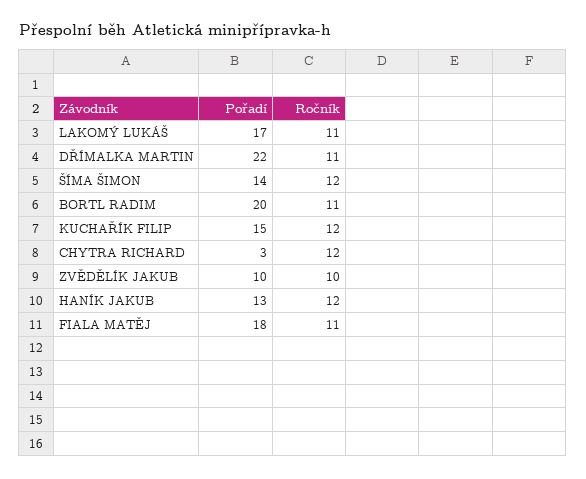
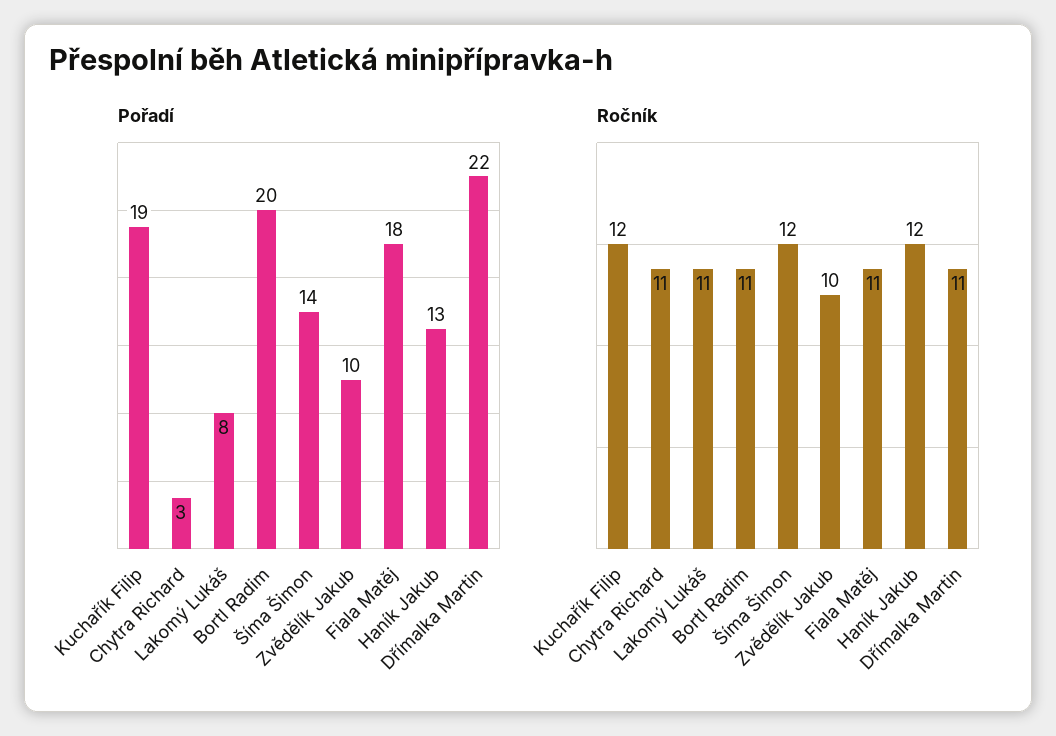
  {
    "Pořadí": {
-     "LAKOMÝ LUKÁŠ": 17,
+     "LAKOMÝ LUKÁŠ": 8,
      "DŘÍMALKA MARTIN": 22,
      "ŠÍMA ŠIMON": 14,
      "BORTL RADIM": 20,
-     "KUCHAŘÍK FILIP": 15,
+     "KUCHAŘÍK FILIP": 19,
      "CHYTRA RICHARD": 3,
      "ZVĚDĚLÍK JAKUB": 10,
      "HANÍK JAKUB": 13,
      "FIALA MATĚJ": 18
    },
    "Ročník": {
      "LAKOMÝ LUKÁŠ": 11,
      "DŘÍMALKA MARTIN": 11,
      "ŠÍMA ŠIMON": 12,
      "BORTL RADIM": 11,
      "KUCHAŘÍK FILIP": 12,
-     "CHYTRA RICHARD": 12,
+     "CHYTRA RICHARD": 11,
      "ZVĚDĚLÍK JAKUB": 10,
      "HANÍK JAKUB": 12,
      "FIALA MATĚJ": 11
    }
  }

